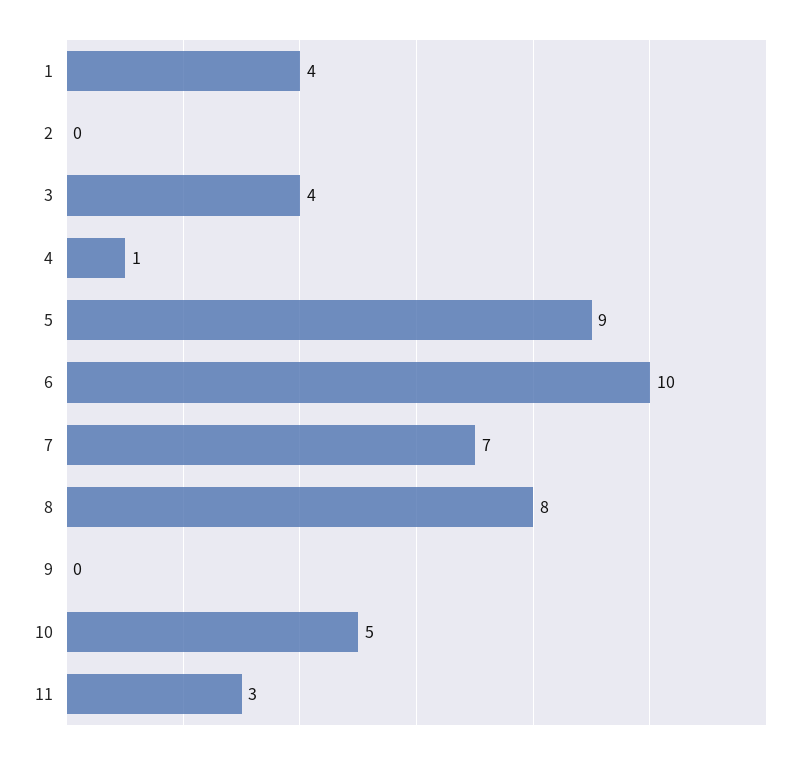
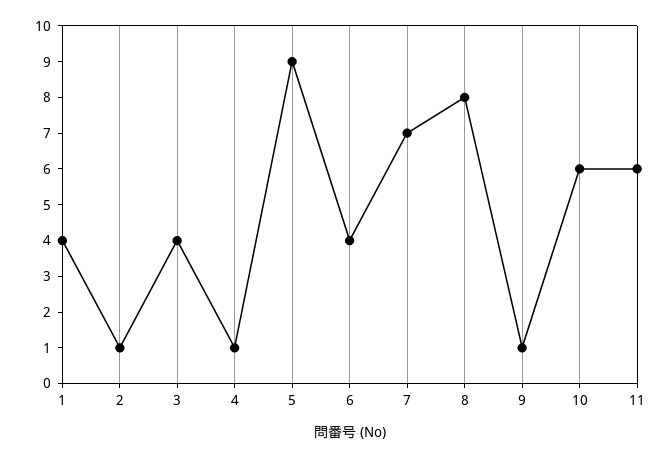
  {
    "1": 4,
-   "2": 0,
+   "2": 1,
    "3": 4,
    "4": 1,
    "5": 9,
-   "6": 10,
+   "6": 4,
    "7": 7,
    "8": 8,
-   "9": 0,
+   "9": 1,
-   "10": 5,
+   "10": 6,
-   "11": 3
+   "11": 6
  }

